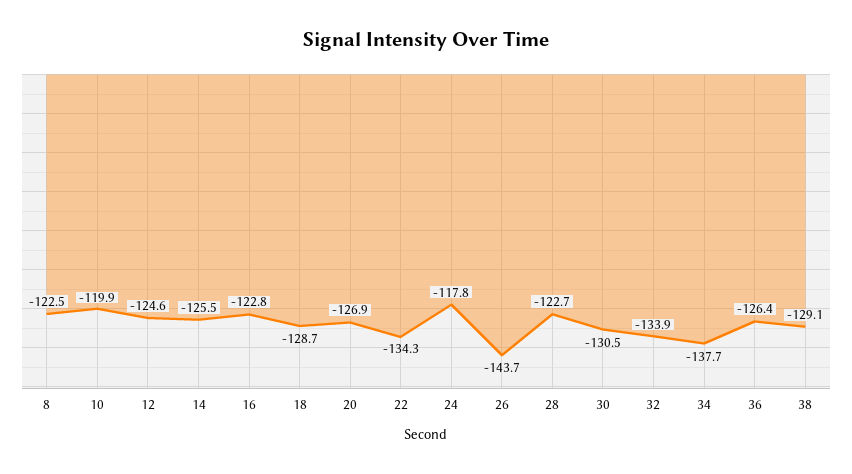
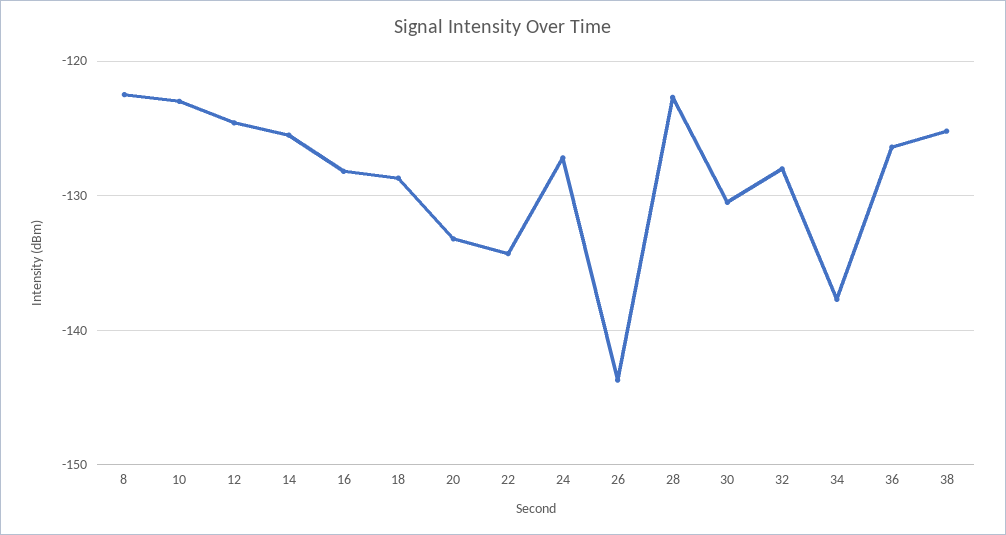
  {
    "8": -122.5,
-   "10": -119.9,
+   "10": -123,
    "12": -124.6,
    "14": -125.5,
-   "16": -122.8,
+   "16": -128,
    "18": -128.7,
-   "20": -126.9,
+   "20": -133,
    "22": -134.3,
-   "24": -117.8,
+   "24": -127,
    "26": -143.7,
    "28": -122.7,
    "30": -130.5,
-   "32": -133.9,
+   "32": -128,
    "34": -137.7,
    "36": -126.4,
-   "38": -129.1
+   "38": -125
  }

